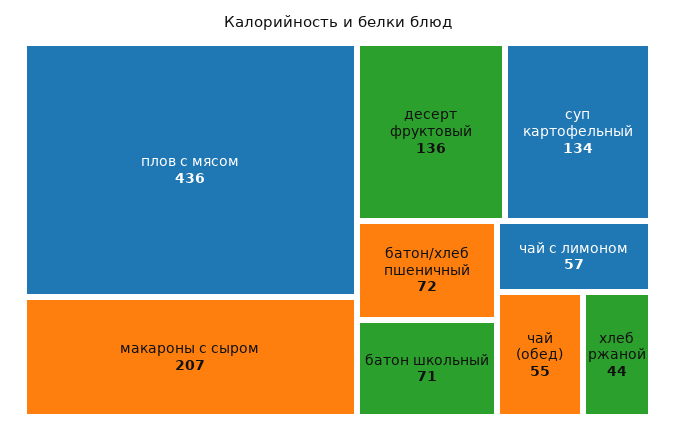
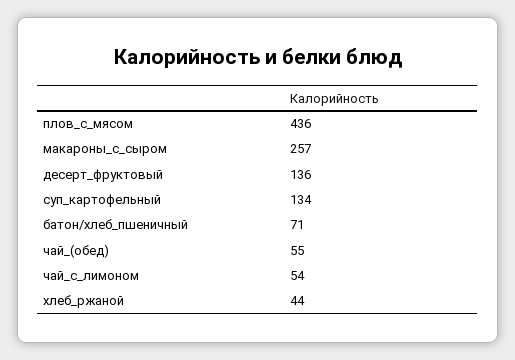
  {
    "плов с мясом": 436,
-   "макароны с сыром": 207,
+   "макароны с сыром": 257,
    "десерт фруктовый": 136,
    "суп картофельный": 134,
-   "батон/хлеб пшеничный": 72,
+   "батон/хлеб пшеничный": 71,
-   "батон школьный": 71,
-   "чай с лимоном": 57,
+   "чай с лимоном": 54,
    "чай (обед)": 55,
    "хлеб ржаной": 44
  }

